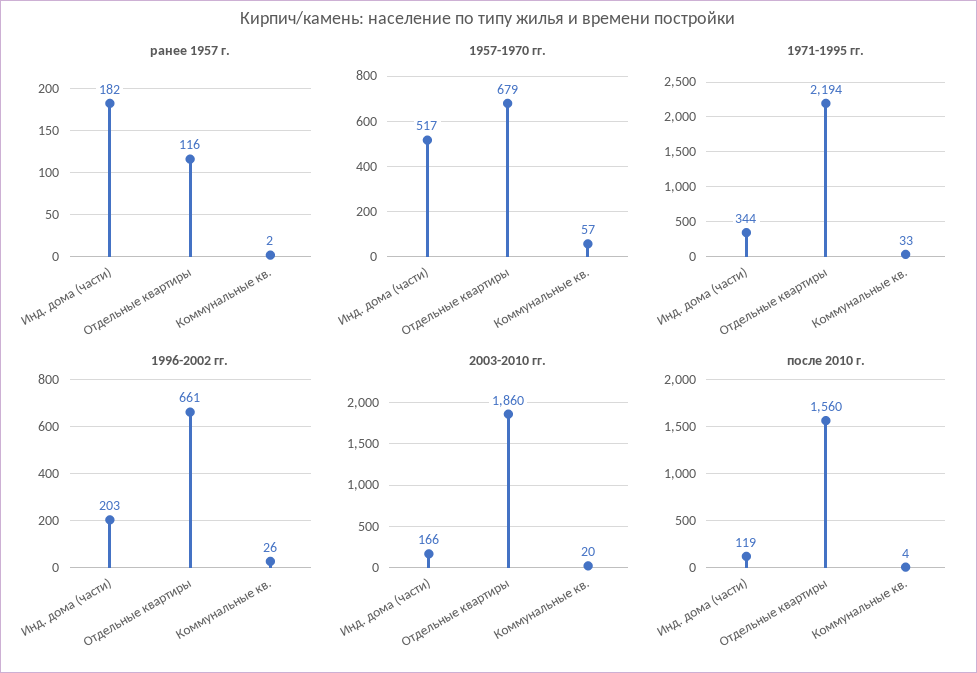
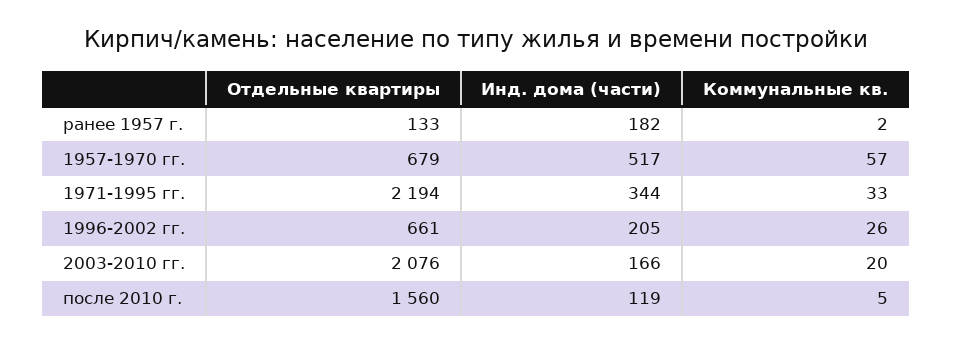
  {
    "ранее 1957 г.": {
      "Инд. дома (части)": 182,
-     "Отдельные квартиры": 116,
+     "Отдельные квартиры": 133,
      "Коммунальные кв.": 2
    },
    "1957-1970 гг.": {
      "Инд. дома (части)": 517,
      "Отдельные квартиры": 679,
      "Коммунальные кв.": 57
    },
    "1971-1995 гг.": {
      "Инд. дома (части)": 344,
      "Отдельные квартиры": 2194,
      "Коммунальные кв.": 33
    },
    "1996-2002 гг.": {
-     "Инд. дома (части)": 203,
+     "Инд. дома (части)": 205,
      "Отдельные квартиры": 661,
      "Коммунальные кв.": 26
    },
    "2003-2010 гг.": {
      "Инд. дома (части)": 166,
-     "Отдельные квартиры": 1860,
+     "Отдельные квартиры": 2076,
      "Коммунальные кв.": 20
    },
    "после 2010 г.": {
      "Инд. дома (части)": 119,
      "Отдельные квартиры": 1560,
-     "Коммунальные кв.": 4
+     "Коммунальные кв.": 5
    }
  }

